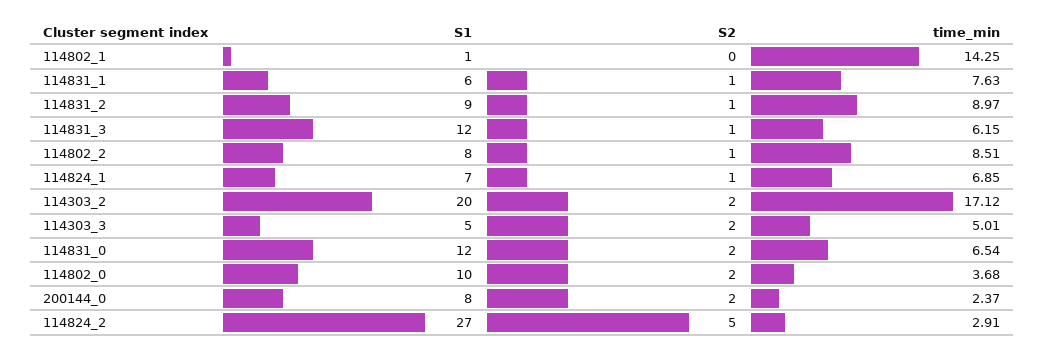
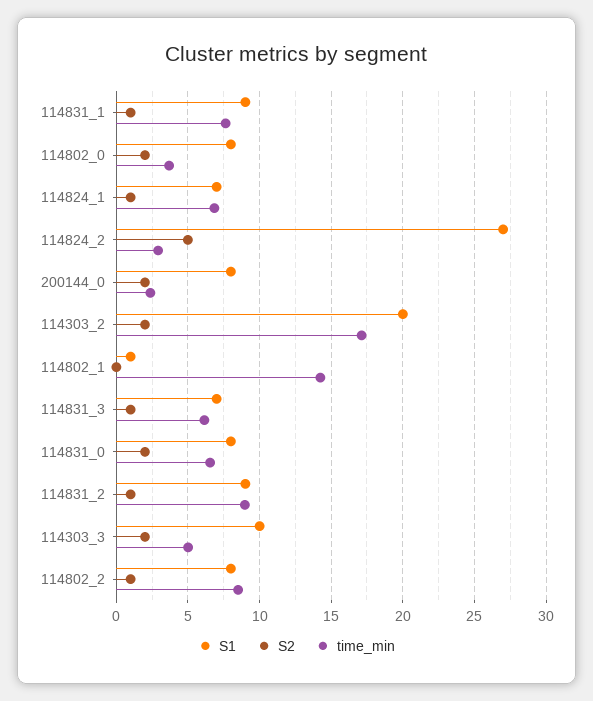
  {
    "S1": {
      "114802_1": 1,
-     "114831_1": 6,
+     "114831_1": 9,
      "114831_2": 9,
-     "114831_3": 12,
+     "114831_3": 7,
      "114802_2": 8,
      "114824_1": 7,
      "114303_2": 20,
-     "114303_3": 5,
+     "114303_3": 10,
-     "114831_0": 12,
+     "114831_0": 8,
-     "114802_0": 10,
+     "114802_0": 8,
      "200144_0": 8,
      "114824_2": 27
    },
    "S2": {
      "114802_1": 0,
      "114831_1": 1,
      "114831_2": 1,
      "114831_3": 1,
      "114802_2": 1,
      "114824_1": 1,
      "114303_2": 2,
      "114303_3": 2,
      "114831_0": 2,
      "114802_0": 2,
      "200144_0": 2,
      "114824_2": 5
    },
    "time_min": {
      "114802_1": 14.25,
      "114831_1": 7.63,
      "114831_2": 8.97,
      "114831_3": 6.15,
      "114802_2": 8.51,
      "114824_1": 6.85,
      "114303_2": 17.12,
      "114303_3": 5.01,
      "114831_0": 6.54,
      "114802_0": 3.68,
      "200144_0": 2.37,
      "114824_2": 2.91
    }
  }

